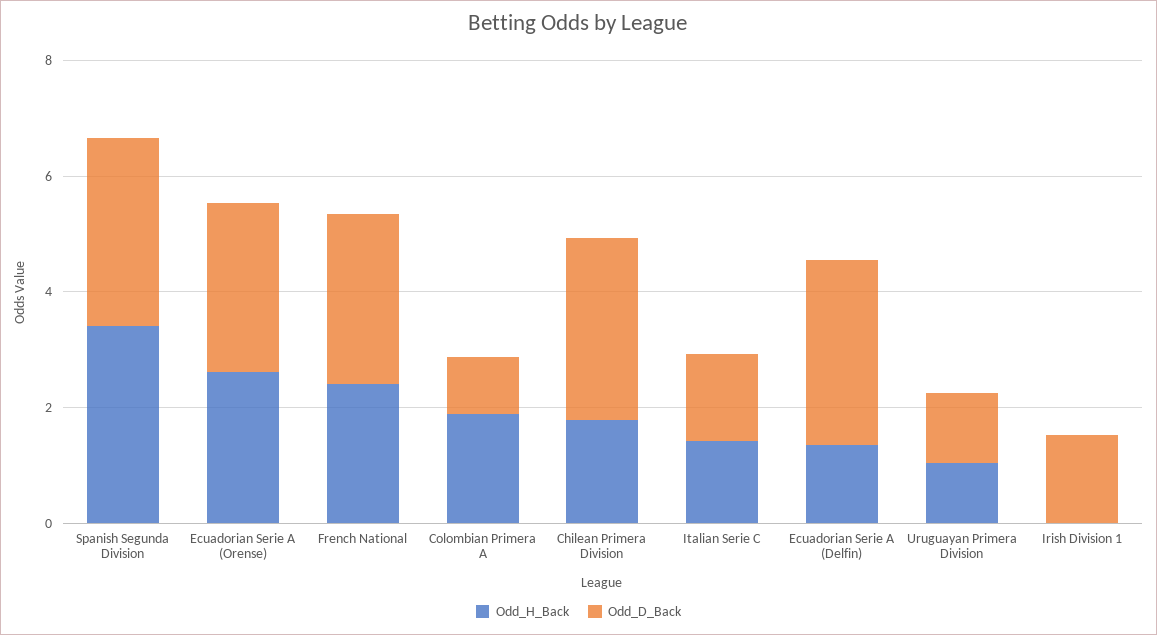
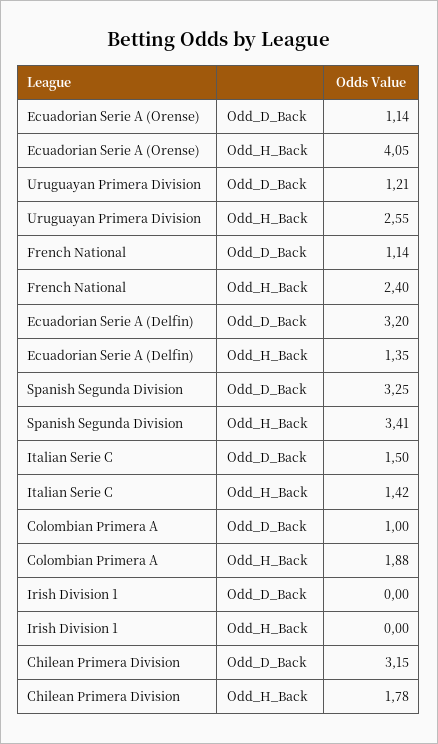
  {
    "Odd_H_Back": {
      "Spanish Segunda Division": 3.41,
-     "Ecuadorian Serie A (Orense)": 2.5,
+     "Ecuadorian Serie A (Orense)": 4.05,
      "French National": 2.4,
      "Colombian Primera A": 1.88,
      "Chilean Primera Division": 1.78,
      "Italian Serie C": 1.42,
      "Ecuadorian Serie A (Delfin)": 1.35,
-     "Uruguayan Primera Division": 1,
+     "Uruguayan Primera Division": 2.55,
      "Irish Division 1": 0
    },
    "Odd_D_Back": {
      "Spanish Segunda Division": 3.25,
-     "Ecuadorian Serie A (Orense)": 3,
+     "Ecuadorian Serie A (Orense)": 1.14,
-     "French National": 3,
+     "French National": 1.14,
      "Colombian Primera A": 1,
      "Chilean Primera Division": 3.15,
      "Italian Serie C": 1.5,
      "Ecuadorian Serie A (Delfin)": 3.2,
      "Uruguayan Primera Division": 1.21,
-     "Irish Division 1": 1.5
+     "Irish Division 1": 0
    }
  }

